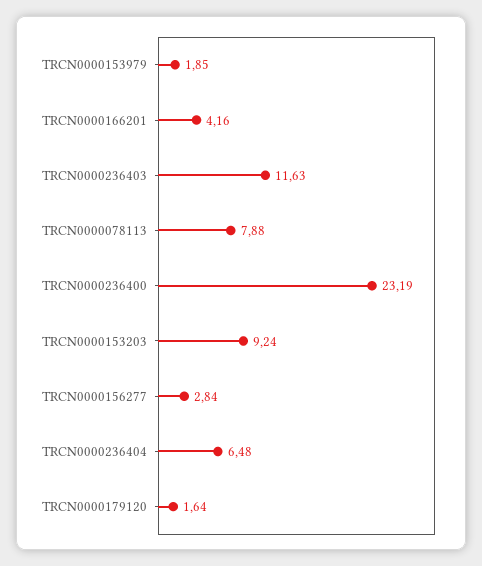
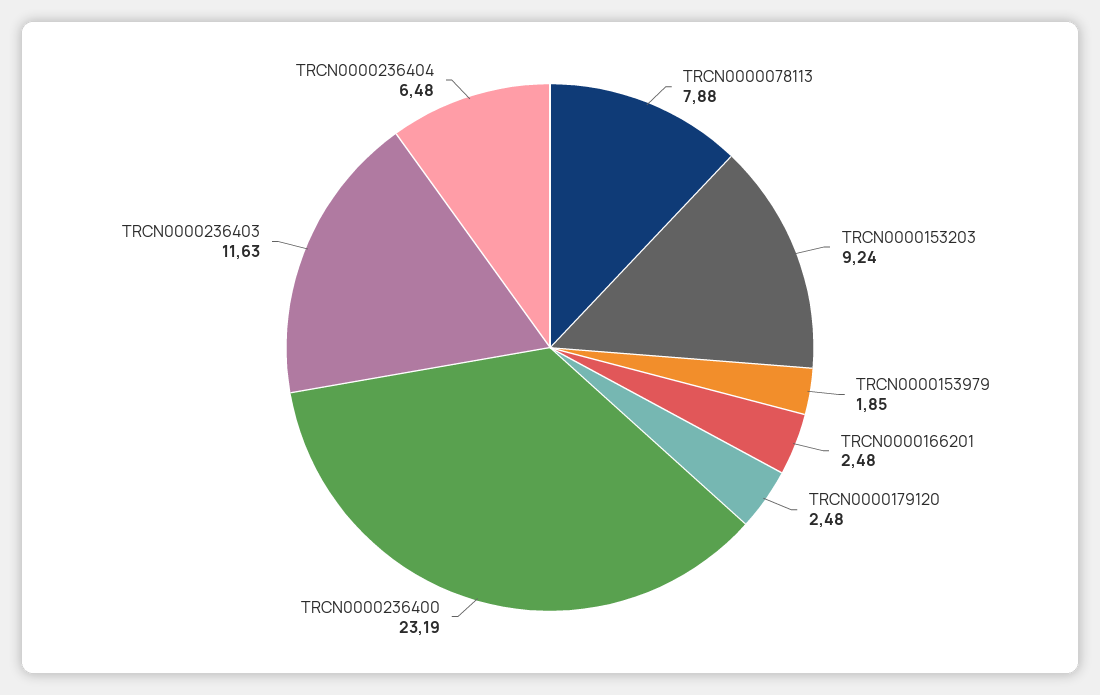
  {
    "TRCN0000153979": 1.85,
-   "TRCN0000166201": 4.16,
+   "TRCN0000166201": 2.48,
    "TRCN0000236403": 11.63,
    "TRCN0000078113": 7.88,
    "TRCN0000236400": 23.19,
    "TRCN0000153203": 9.24,
-   "TRCN0000156277": 2.84,
    "TRCN0000236404": 6.48,
-   "TRCN0000179120": 1.64
+   "TRCN0000179120": 2.48
  }

